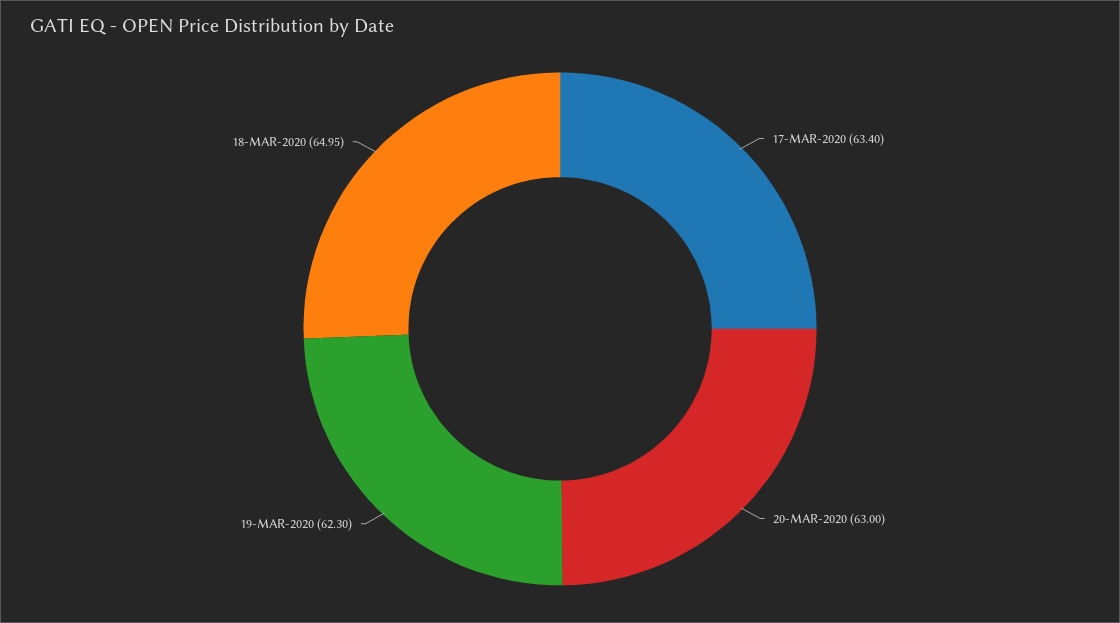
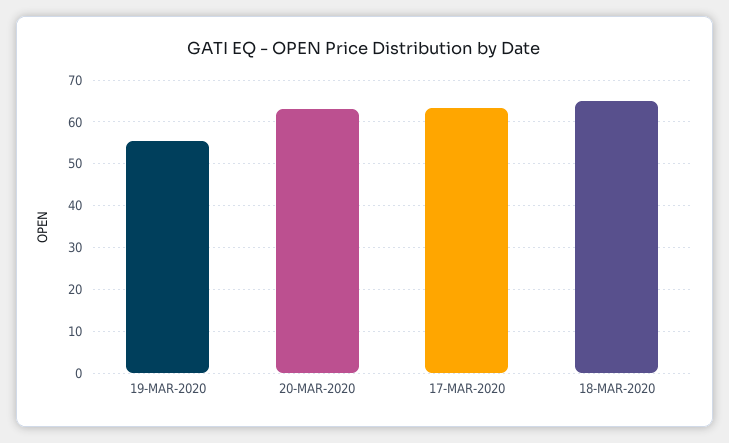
  {
    "17-MAR-2020": 63.4,
    "20-MAR-2020": 63,
-   "19-MAR-2020": 62.3,
+   "19-MAR-2020": 56,
    "18-MAR-2020": 64.95
  }

